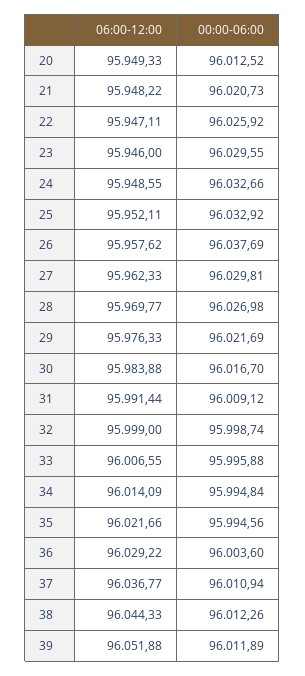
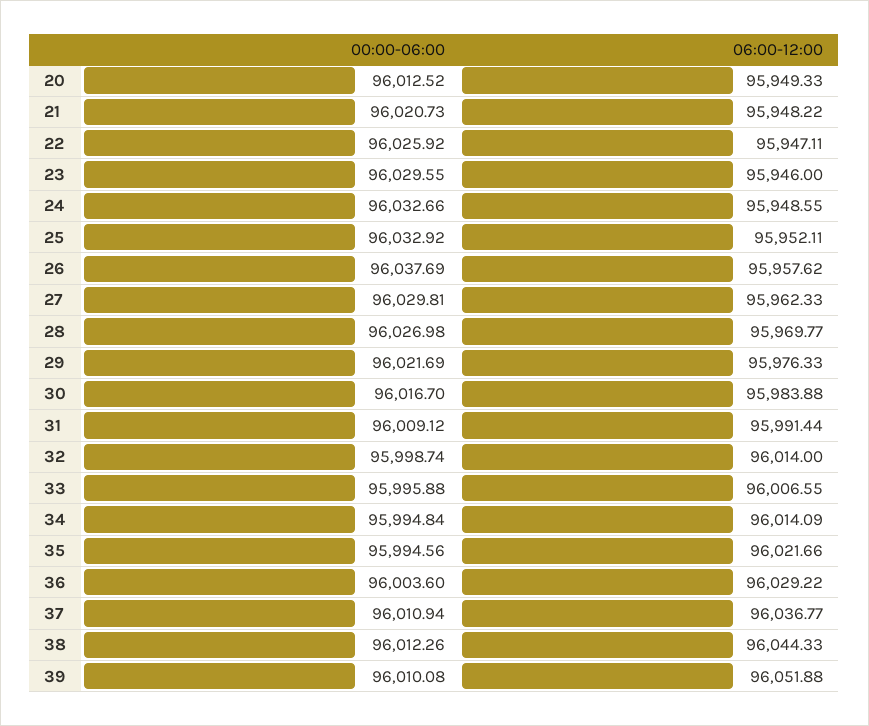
  {
    "06:00-12:00": {
      "20": 95949.33,
      "21": 95948.22,
      "22": 95947.11,
      "23": 95946,
      "24": 95948.55,
      "25": 95952.11,
      "26": 95957.62,
      "27": 95962.33,
      "28": 95969.77,
      "29": 95976.33,
      "30": 95983.88,
      "31": 95991.44,
-     "32": 95999,
+     "32": 96014,
      "33": 96006.55,
      "34": 96014.09,
      "35": 96021.66,
      "36": 96029.22,
      "37": 96036.77,
      "38": 96044.33,
      "39": 96051.88
    },
    "00:00-06:00": {
      "20": 96012.52,
      "21": 96020.73,
      "22": 96025.92,
      "23": 96029.55,
      "24": 96032.66,
      "25": 96032.92,
      "26": 96037.69,
      "27": 96029.81,
      "28": 96026.98,
      "29": 96021.69,
      "30": 96016.7,
      "31": 96009.12,
      "32": 95998.74,
      "33": 95995.88,
      "34": 95994.84,
      "35": 95994.56,
      "36": 96003.6,
      "37": 96010.94,
      "38": 96012.26,
-     "39": 96011.89
+     "39": 96010.08
    }
  }

